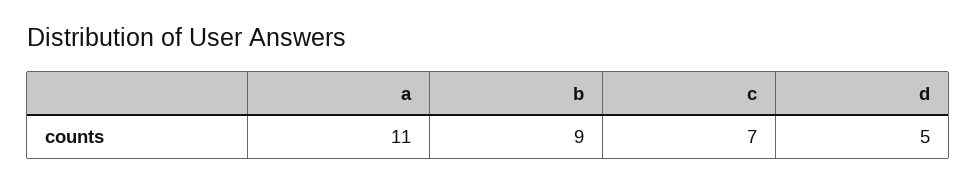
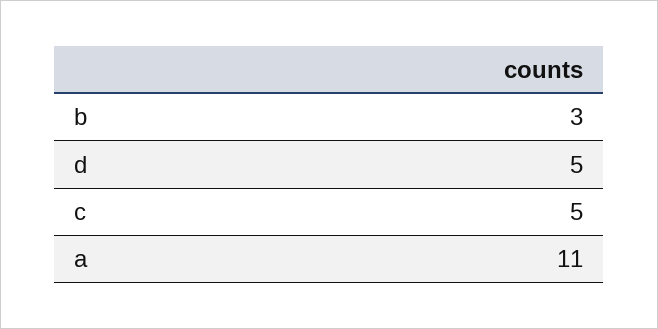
  {
    "a": 11,
-   "b": 9,
+   "b": 3,
-   "c": 7,
+   "c": 5,
    "d": 5
  }

